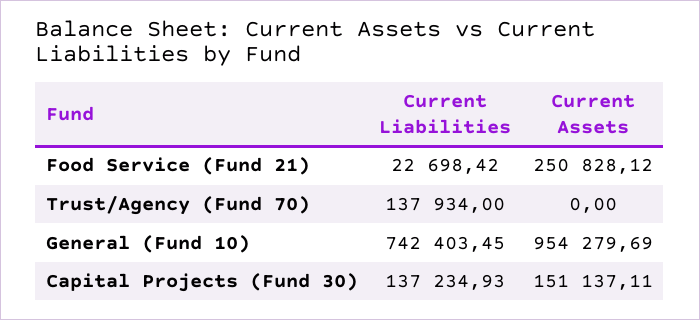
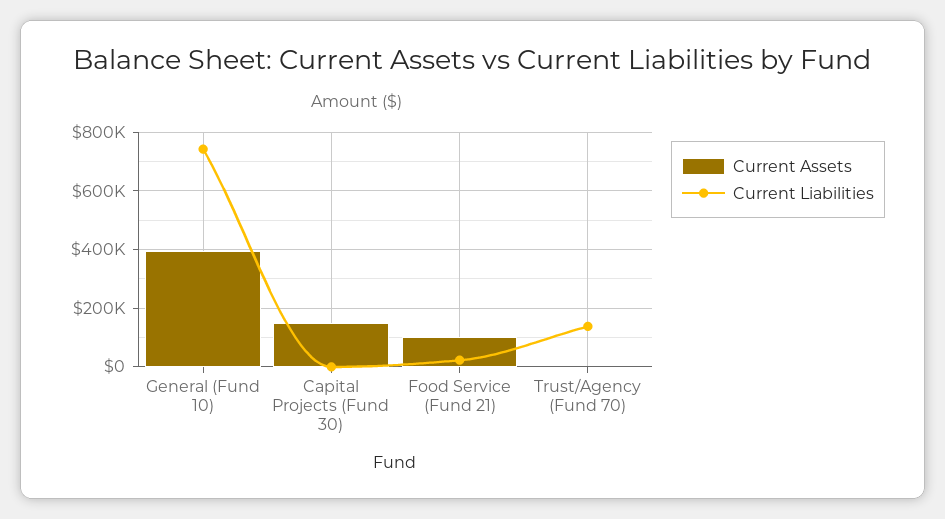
  {
    "Current Liabilities": {
      "Food Service (Fund 21)": 22698.42,
      "Trust/Agency (Fund 70)": 137934,
      "General (Fund 10)": 742403.45,
-     "Capital Projects (Fund 30)": 137234.93
+     "Capital Projects (Fund 30)": 0
    },
    "Current Assets": {
-     "Food Service (Fund 21)": 250828.12,
+     "Food Service (Fund 21)": 100000,
      "Trust/Agency (Fund 70)": 0,
-     "General (Fund 10)": 954279.69,
+     "General (Fund 10)": 400000,
      "Capital Projects (Fund 30)": 151137.11
    }
  }

